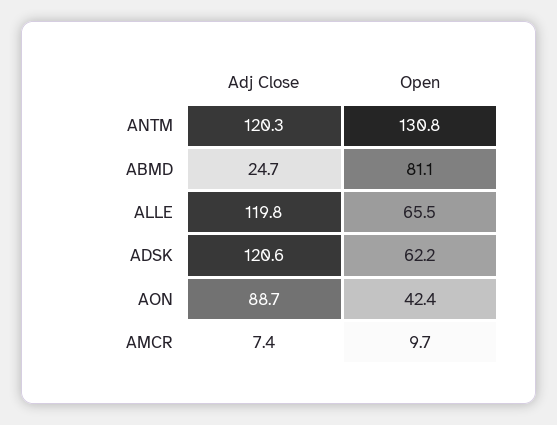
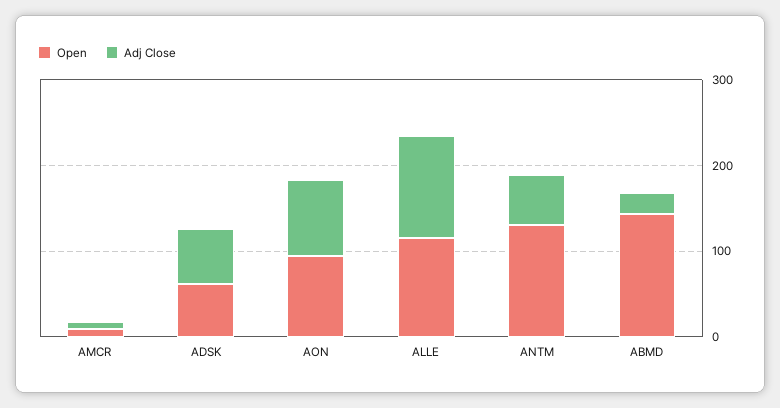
  {
    "Adj Close": {
-     "ANTM": 120.3,
+     "ANTM": 60,
      "ABMD": 24.7,
      "ALLE": 119.8,
-     "ADSK": 120.6,
+     "ADSK": 60,
      "AON": 88.7,
      "AMCR": 7.4
    },
    "Open": {
      "ANTM": 130.8,
-     "ABMD": 81.1,
+     "ABMD": 140,
-     "ALLE": 65.5,
+     "ALLE": 120,
      "ADSK": 62.2,
-     "AON": 42.4,
+     "AON": 100,
      "AMCR": 9.7
    }
  }

